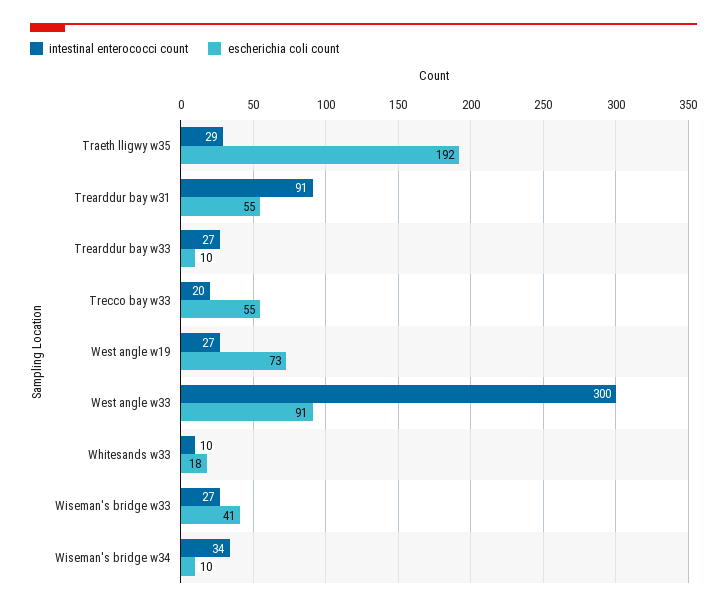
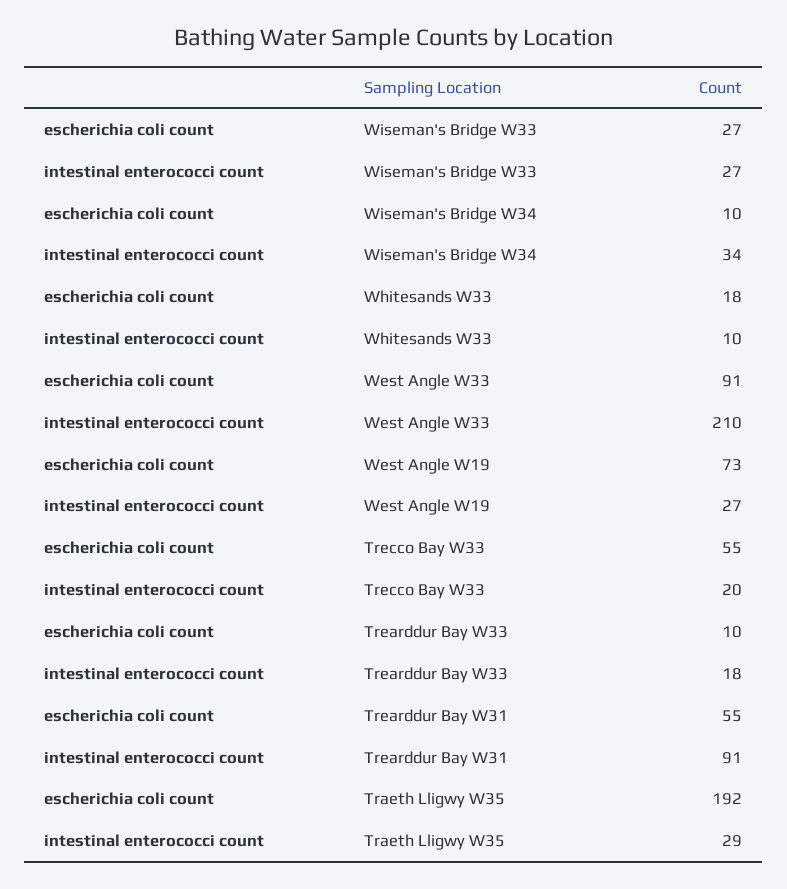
  {
    "intestinal enterococci count": {
      "Traeth lligwy w35": 29,
      "Trearddur bay w31": 91,
-     "Trearddur bay w33": 27,
+     "Trearddur bay w33": 18,
      "Trecco bay w33": 20,
      "West angle w19": 27,
-     "West angle w33": 300,
+     "West angle w33": 210,
      "Whitesands w33": 10,
      "Wiseman's bridge w33": 27,
      "Wiseman's bridge w34": 34
    },
    "escherichia coli count": {
      "Traeth lligwy w35": 192,
      "Trearddur bay w31": 55,
      "Trearddur bay w33": 10,
      "Trecco bay w33": 55,
      "West angle w19": 73,
      "West angle w33": 91,
      "Whitesands w33": 18,
-     "Wiseman's bridge w33": 41,
+     "Wiseman's bridge w33": 27,
      "Wiseman's bridge w34": 10
    }
  }

